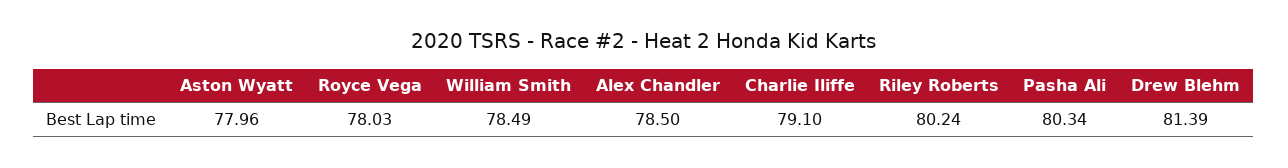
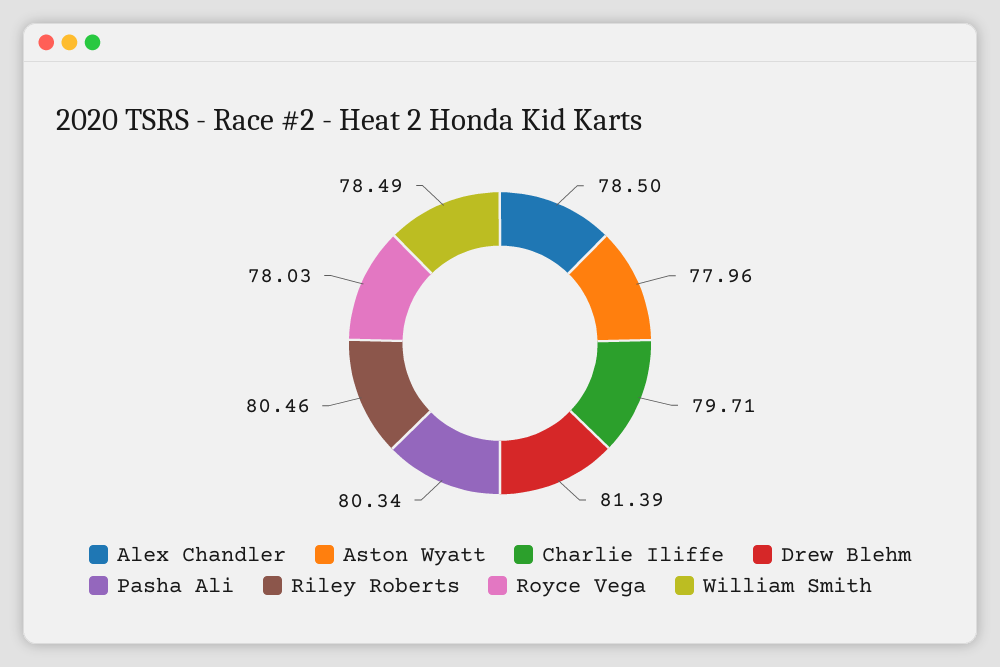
  {
    "Aston Wyatt": 77.96,
    "Royce Vega": 78.03,
    "William Smith": 78.49,
    "Alex Chandler": 78.5,
-   "Charlie Iliffe": 79.1,
+   "Charlie Iliffe": 79.71,
-   "Riley Roberts": 80.24,
+   "Riley Roberts": 80.46,
    "Pasha Ali": 80.34,
    "Drew Blehm": 81.39
  }

